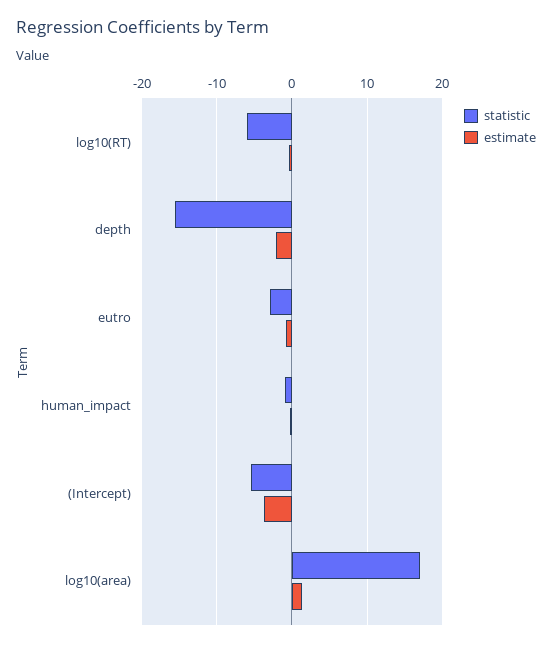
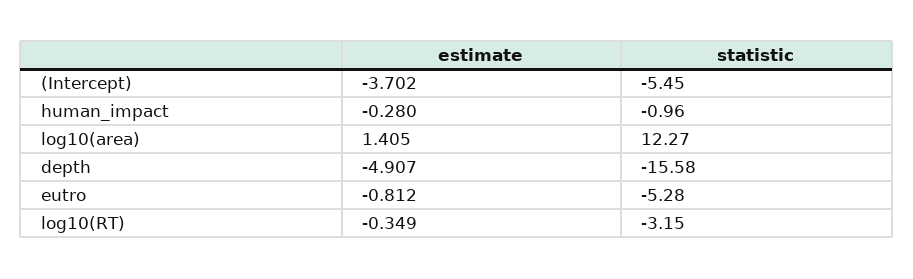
  {
    "statistic": {
-     "log10(RT)": -6,
+     "log10(RT)": -3.15,
      "depth": -15.58,
-     "eutro": -3,
+     "eutro": -5.28,
      "human_impact": -0.96,
      "(Intercept)": -5.45,
-     "log10(area)": 17
+     "log10(area)": 12.27
    },
    "estimate": {
      "log10(RT)": -0.349,
-     "depth": -2,
+     "depth": -4.907,
      "eutro": -0.812,
      "human_impact": -0.28,
      "(Intercept)": -3.702,
      "log10(area)": 1.405
    }
  }

